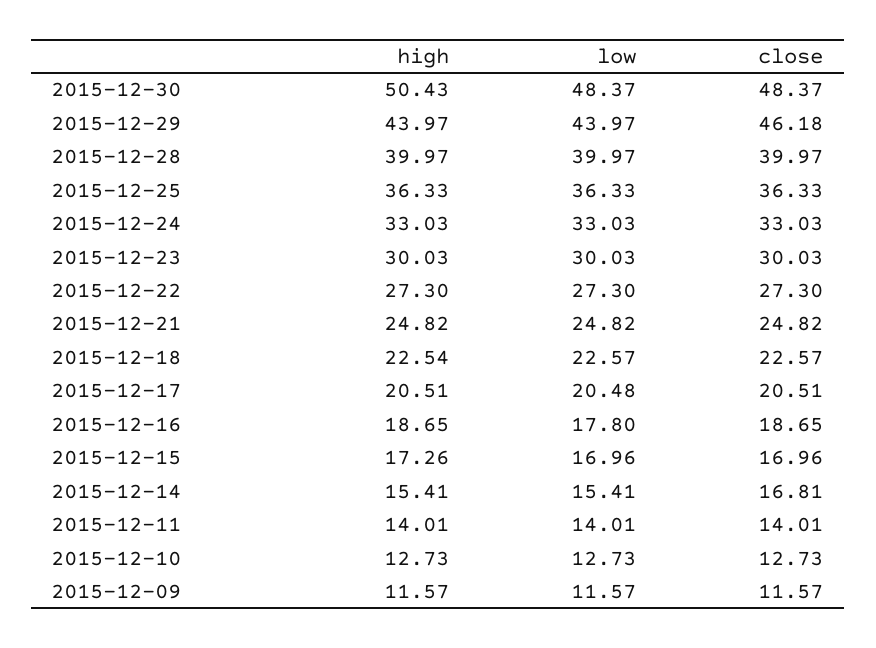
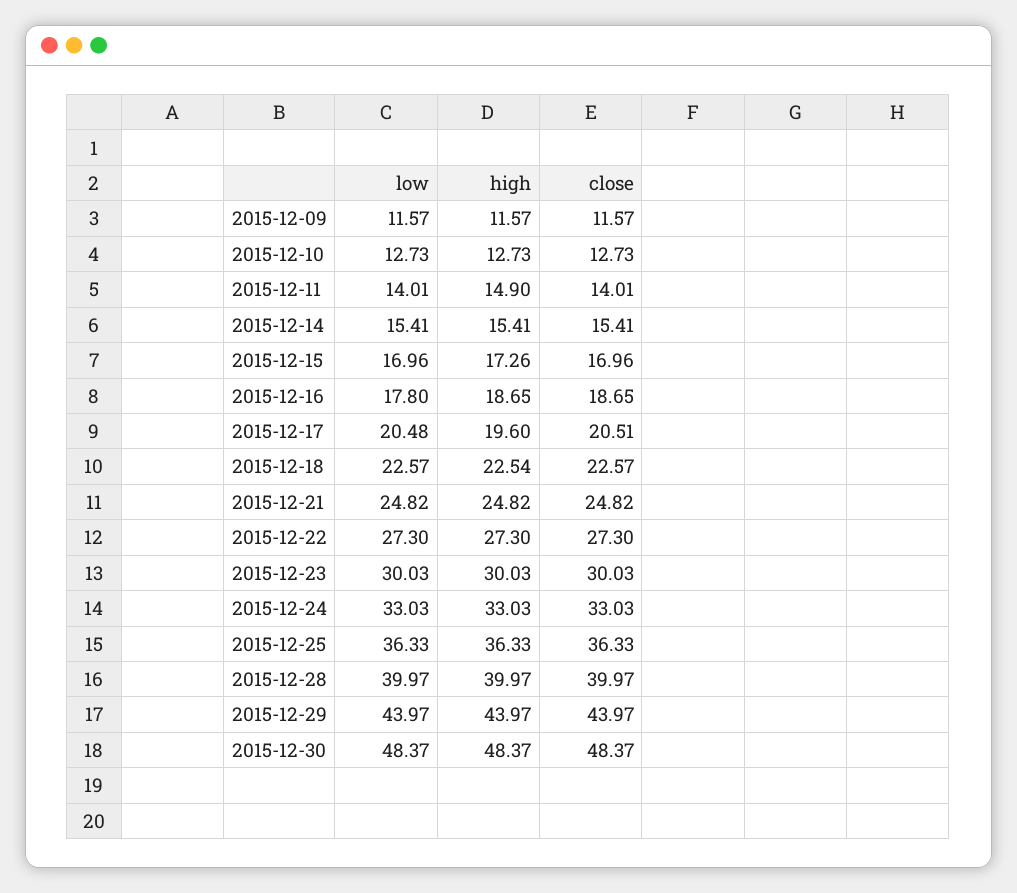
  {
    "high": {
-     "2015-12-30": 50.43,
+     "2015-12-30": 48.37,
      "2015-12-29": 43.97,
      "2015-12-28": 39.97,
      "2015-12-25": 36.33,
      "2015-12-24": 33.03,
      "2015-12-23": 30.03,
      "2015-12-22": 27.3,
      "2015-12-21": 24.82,
      "2015-12-18": 22.54,
-     "2015-12-17": 20.51,
+     "2015-12-17": 19.6,
      "2015-12-16": 18.65,
      "2015-12-15": 17.26,
      "2015-12-14": 15.41,
-     "2015-12-11": 14.01,
+     "2015-12-11": 14.9,
      "2015-12-10": 12.73,
      "2015-12-09": 11.57
    },
    "low": {
      "2015-12-30": 48.37,
      "2015-12-29": 43.97,
      "2015-12-28": 39.97,
      "2015-12-25": 36.33,
      "2015-12-24": 33.03,
      "2015-12-23": 30.03,
      "2015-12-22": 27.3,
      "2015-12-21": 24.82,
      "2015-12-18": 22.57,
      "2015-12-17": 20.48,
      "2015-12-16": 17.8,
      "2015-12-15": 16.96,
      "2015-12-14": 15.41,
      "2015-12-11": 14.01,
      "2015-12-10": 12.73,
      "2015-12-09": 11.57
    },
    "close": {
      "2015-12-30": 48.37,
-     "2015-12-29": 46.18,
+     "2015-12-29": 43.97,
      "2015-12-28": 39.97,
      "2015-12-25": 36.33,
      "2015-12-24": 33.03,
      "2015-12-23": 30.03,
      "2015-12-22": 27.3,
      "2015-12-21": 24.82,
      "2015-12-18": 22.57,
      "2015-12-17": 20.51,
      "2015-12-16": 18.65,
      "2015-12-15": 16.96,
-     "2015-12-14": 16.81,
+     "2015-12-14": 15.41,
      "2015-12-11": 14.01,
      "2015-12-10": 12.73,
      "2015-12-09": 11.57
    }
  }

